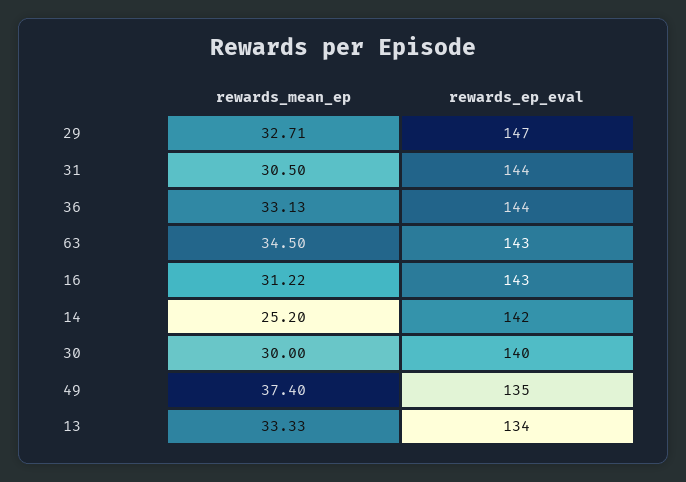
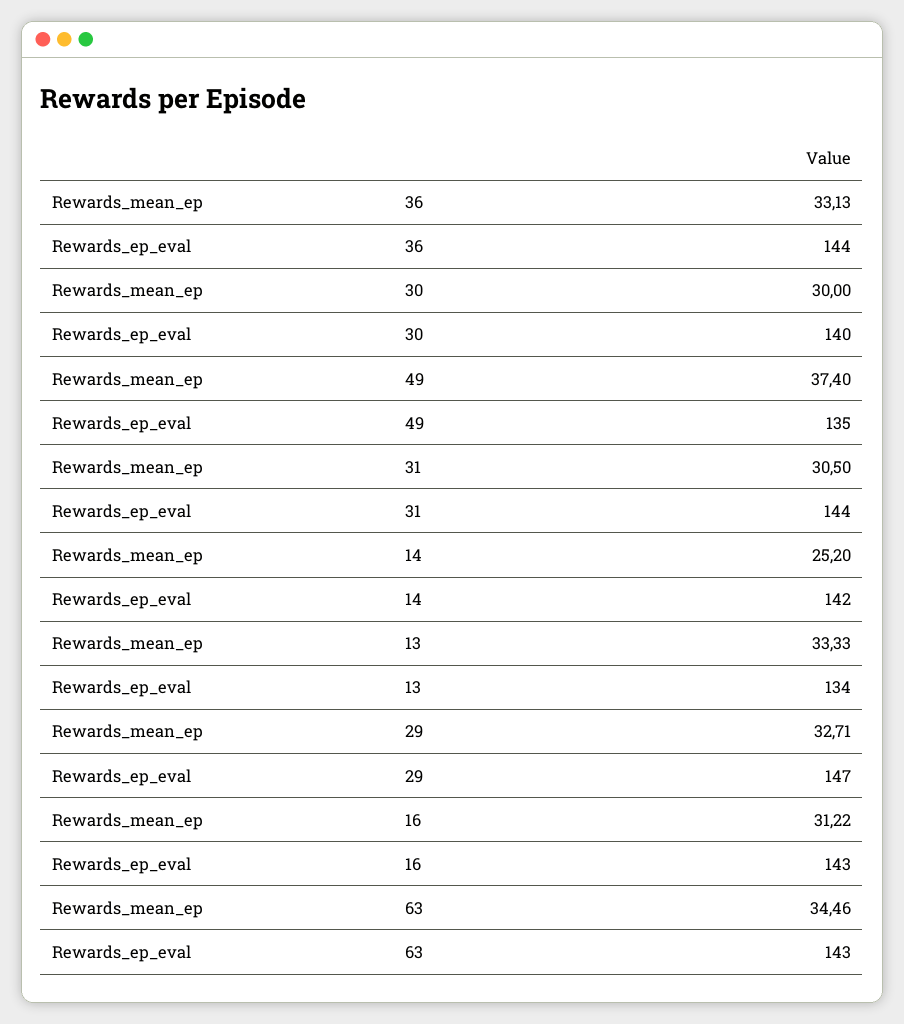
  {
    "rewards_mean_ep": {
      "29": 32.71,
      "31": 30.5,
      "36": 33.13,
-     "63": 34.5,
+     "63": 34.46,
      "16": 31.22,
      "14": 25.2,
      "30": 30,
      "49": 37.4,
      "13": 33.33
    },
    "rewards_ep_eval": {
      "29": 147,
      "31": 144,
      "36": 144,
      "63": 143,
      "16": 143,
      "14": 142,
      "30": 140,
      "49": 135,
      "13": 134
    }
  }

